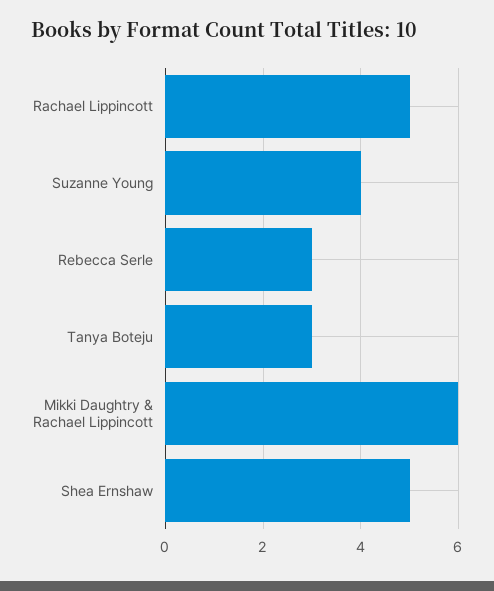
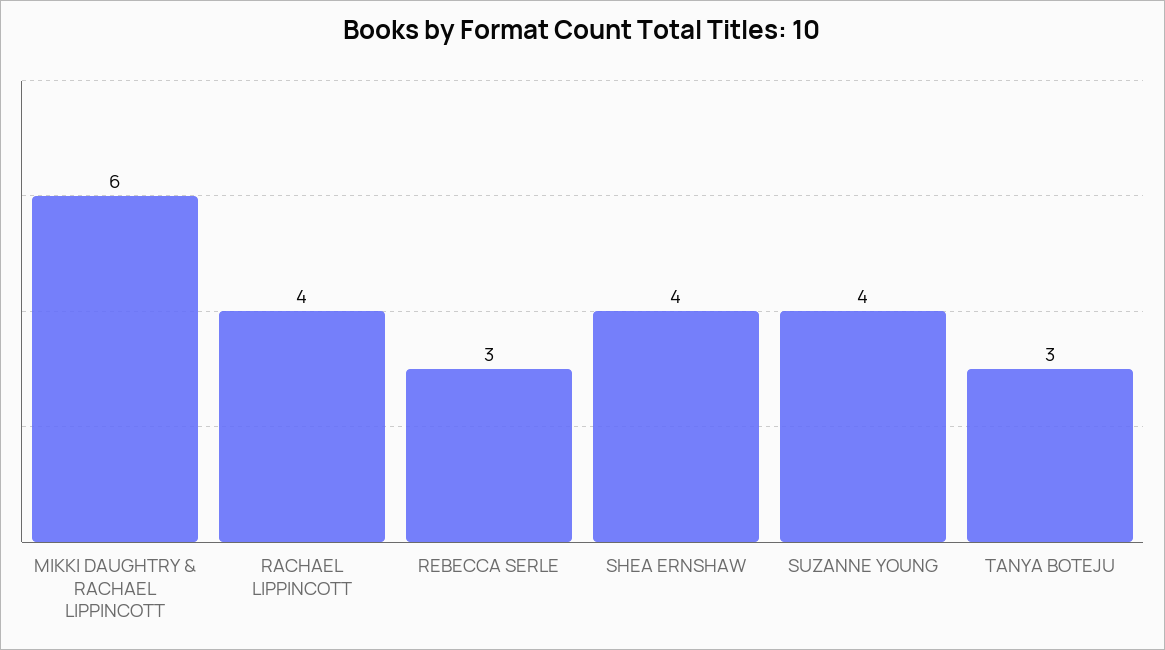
  {
-   "Rachael Lippincott": 5,
+   "Rachael Lippincott": 4,
    "Suzanne Young": 4,
    "Rebecca Serle": 3,
    "Tanya Boteju": 3,
    "Mikki Daughtry & Rachael Lippincott": 6,
-   "Shea Ernshaw": 5
+   "Shea Ernshaw": 4
  }

